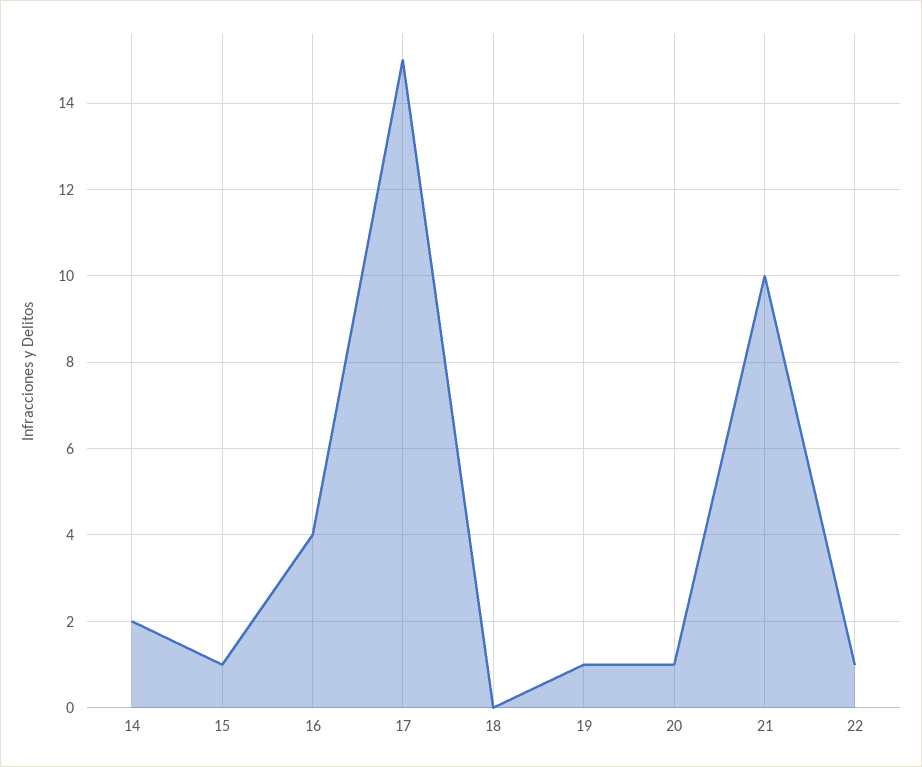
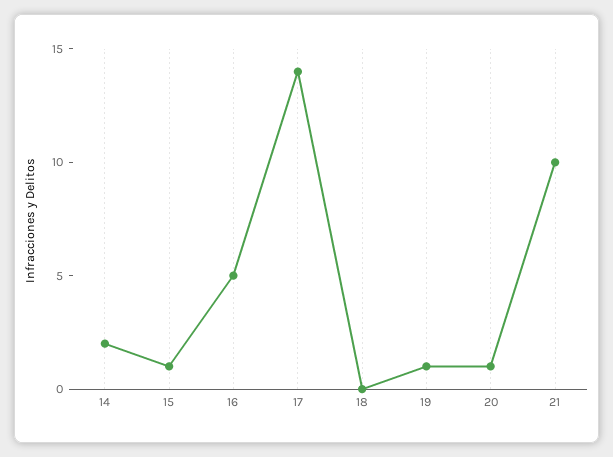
  {
    "14": 2,
    "15": 1,
-   "16": 4,
+   "16": 5,
-   "17": 15,
+   "17": 14,
    "18": 0,
    "19": 1,
    "20": 1,
-   "21": 10,
+   "21": 10
-   "22": 1
  }

